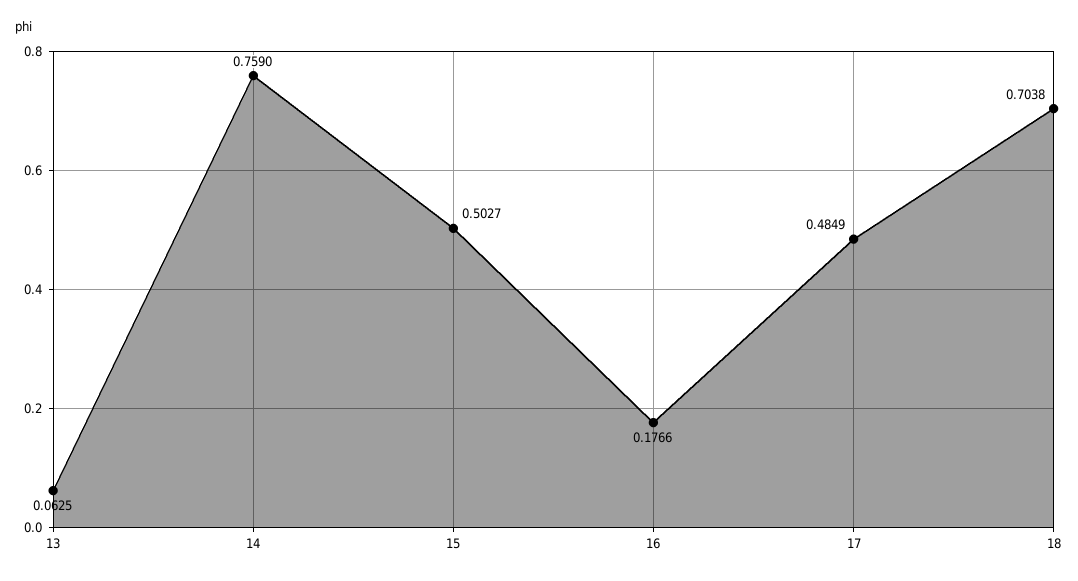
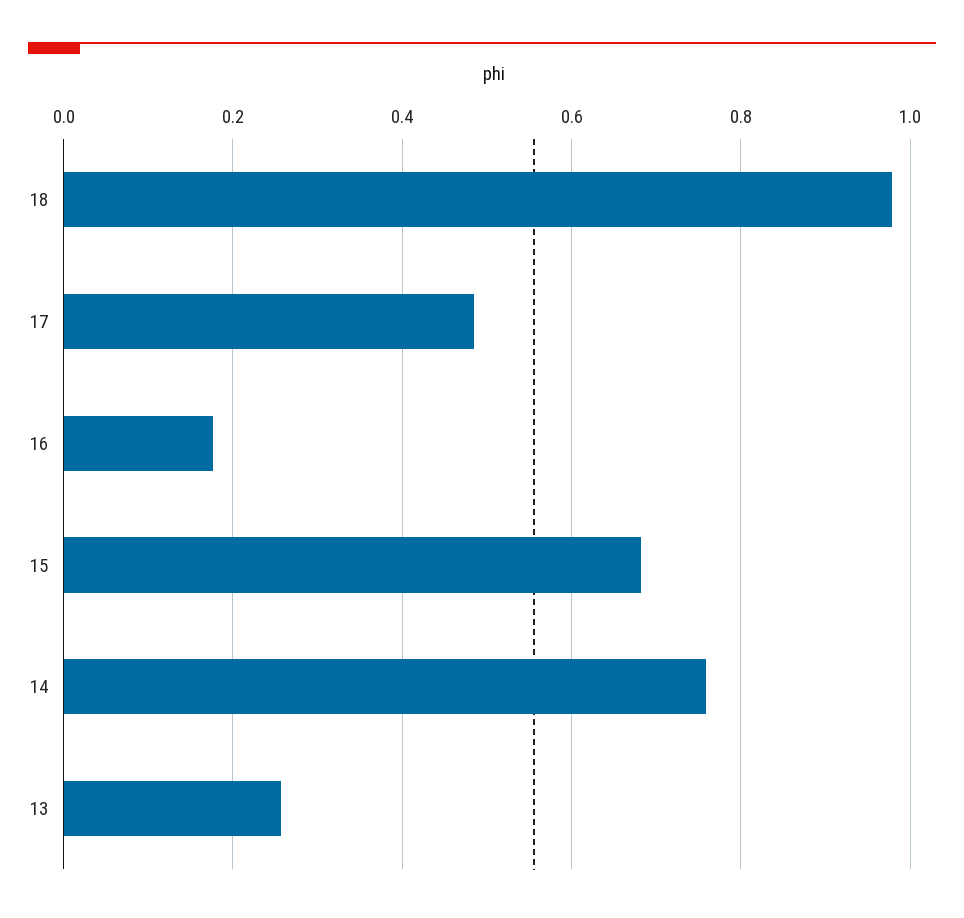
  {
-   "13": 0.0625,
+   "13": 0.26,
    "14": 0.759,
-   "15": 0.5027,
+   "15": 0.68,
    "16": 0.1766,
    "17": 0.4849,
-   "18": 0.7038
+   "18": 0.98
  }

